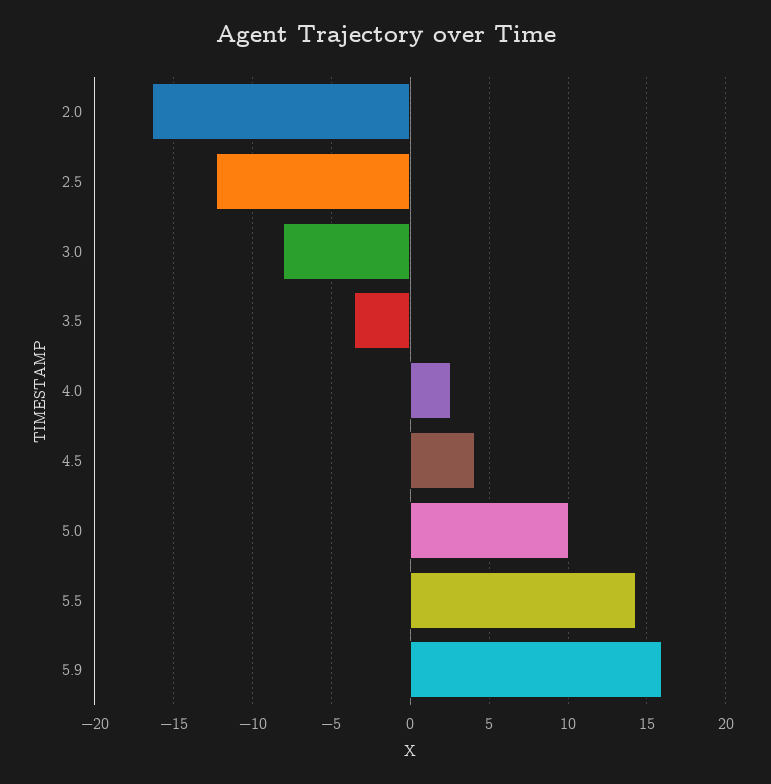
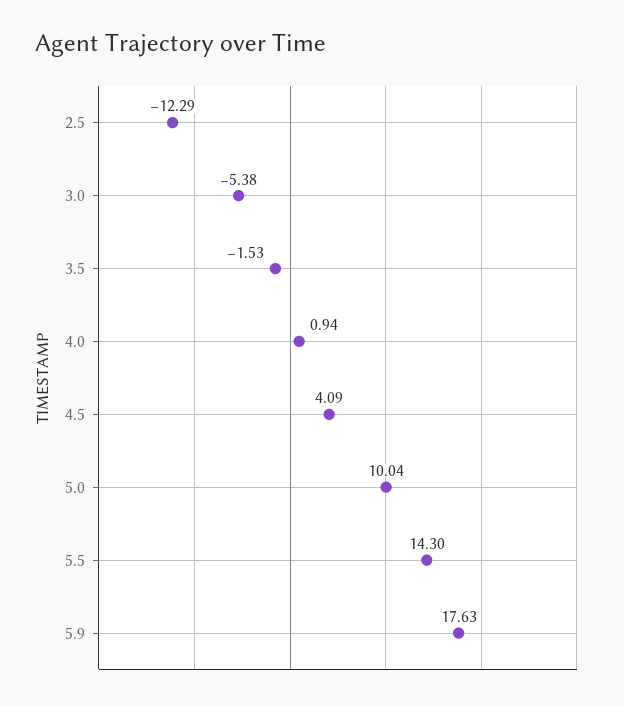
  {
-   "2.0": -16.5,
    "2.5": -12.29,
-   "3.0": -8,
+   "3.0": -5.38,
-   "3.5": -3.5,
+   "3.5": -1.53,
-   "4.0": 2.5,
+   "4.0": 0.94,
    "4.5": 4.09,
    "5.0": 10.04,
    "5.5": 14.3,
-   "5.9": 16
+   "5.9": 17.63
  }

